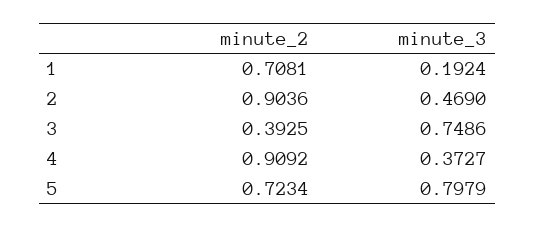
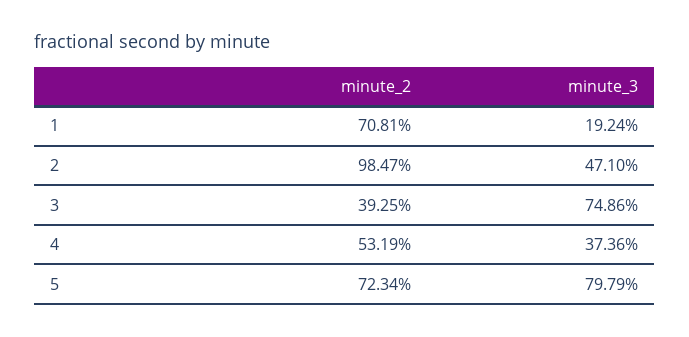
  {
    "minute_2": {
      "1": 0.7081,
-     "2": 0.9036,
+     "2": 0.9847,
      "3": 0.3925,
-     "4": 0.9092,
+     "4": 0.5319,
      "5": 0.7234
    },
    "minute_3": {
      "1": 0.1924,
-     "2": 0.469,
+     "2": 0.471,
      "3": 0.7486,
-     "4": 0.3727,
+     "4": 0.3736,
      "5": 0.7979
    }
  }

